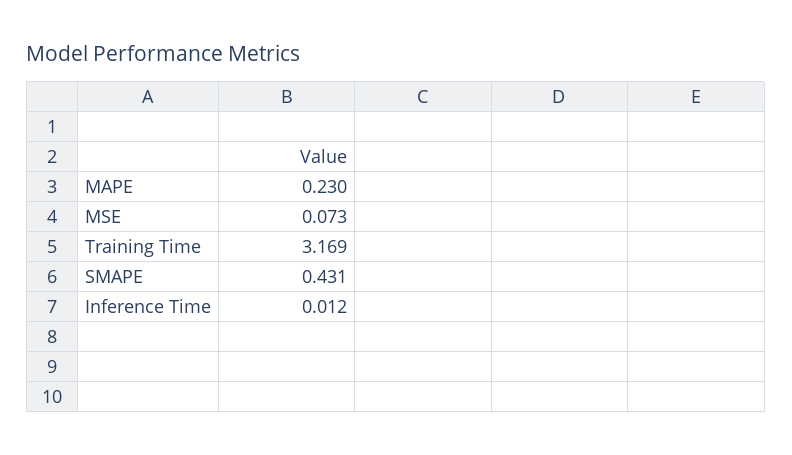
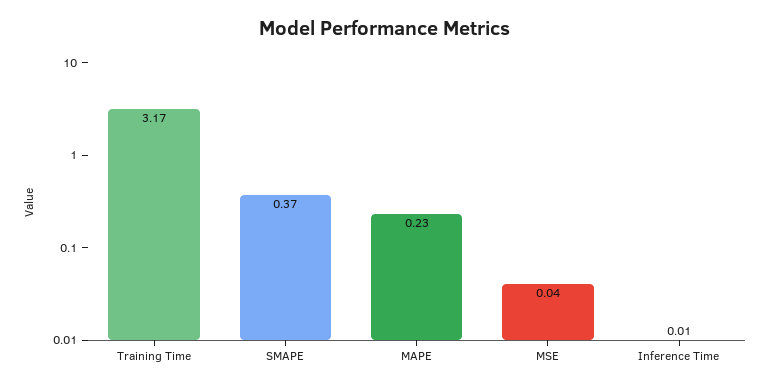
  {
    "MAPE": 0.23,
-   "MSE": 0.073,
+   "MSE": 0.04,
    "Training Time": 3.169,
-   "SMAPE": 0.431,
+   "SMAPE": 0.37,
    "Inference Time": 0.012
  }

